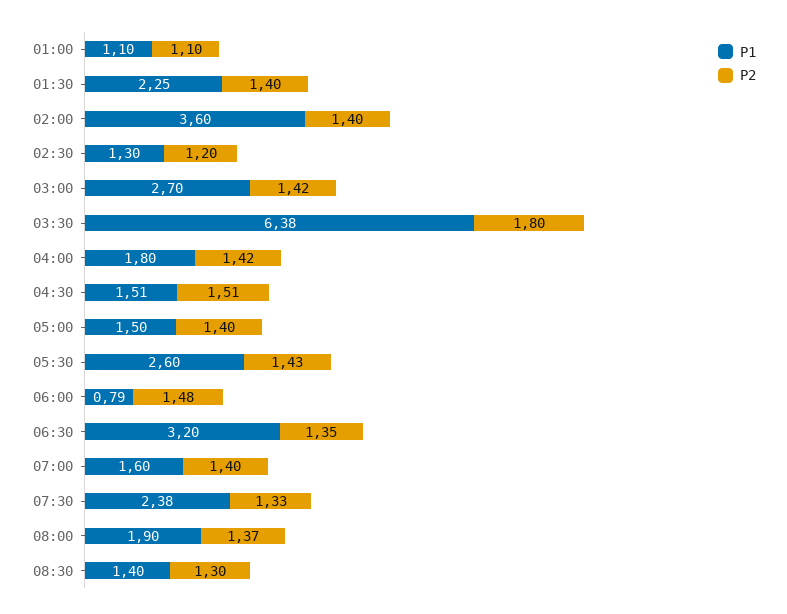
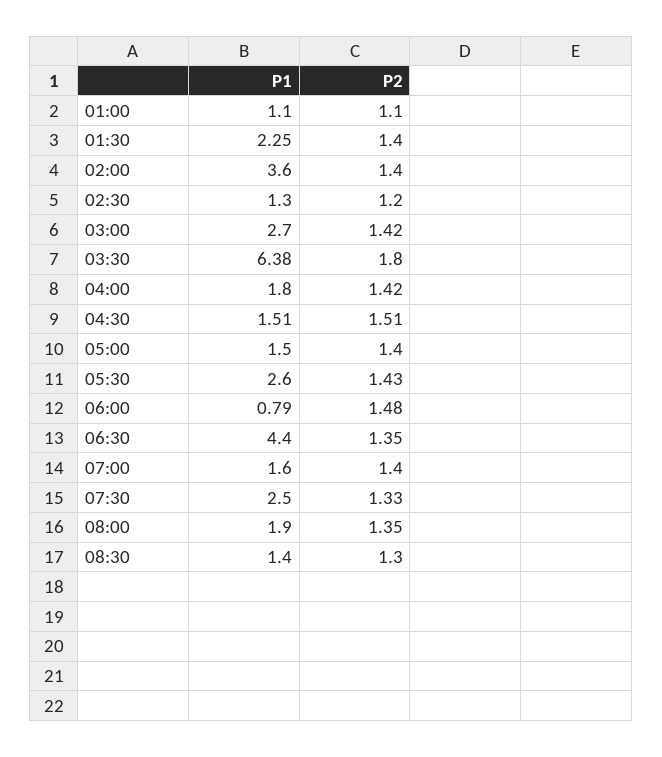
  {
    "P1": {
      "01:00": 1.1,
      "01:30": 2.25,
      "02:00": 3.6,
      "02:30": 1.3,
      "03:00": 2.7,
      "03:30": 6.38,
      "04:00": 1.8,
      "04:30": 1.51,
      "05:00": 1.5,
      "05:30": 2.6,
      "06:00": 0.79,
-     "06:30": 3.2,
+     "06:30": 4.4,
      "07:00": 1.6,
-     "07:30": 2.38,
+     "07:30": 2.5,
      "08:00": 1.9,
      "08:30": 1.4
    },
    "P2": {
      "01:00": 1.1,
      "01:30": 1.4,
      "02:00": 1.4,
      "02:30": 1.2,
      "03:00": 1.42,
      "03:30": 1.8,
      "04:00": 1.42,
      "04:30": 1.51,
      "05:00": 1.4,
      "05:30": 1.43,
      "06:00": 1.48,
      "06:30": 1.35,
      "07:00": 1.4,
      "07:30": 1.33,
-     "08:00": 1.37,
+     "08:00": 1.35,
      "08:30": 1.3
    }
  }

